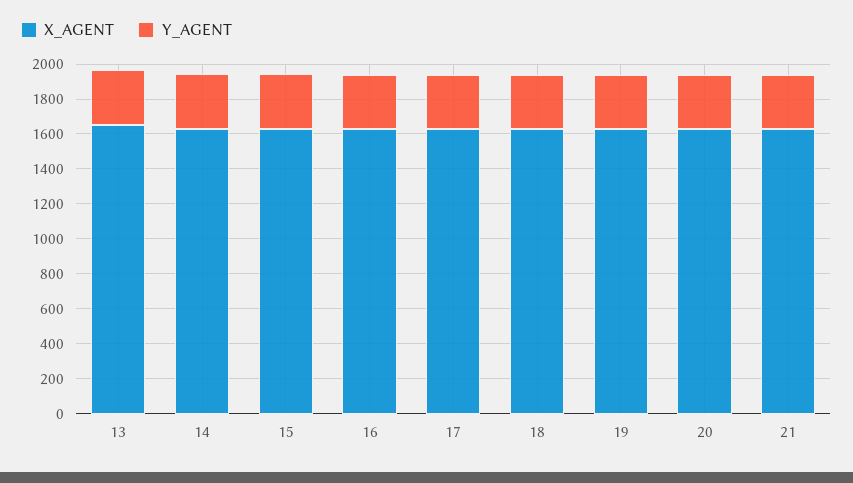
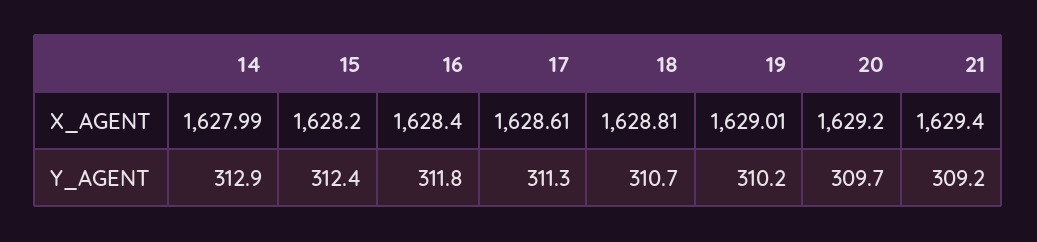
  {
    "X_AGENT": {
-     "13": 1650,
      "14": 1627.99,
      "15": 1628.2,
      "16": 1628.4,
      "17": 1628.61,
      "18": 1628.81,
      "19": 1629.01,
      "20": 1629.2,
      "21": 1629.4
    },
    "Y_AGENT": {
-     "13": 300,
      "14": 312.9,
      "15": 312.4,
      "16": 311.8,
      "17": 311.3,
      "18": 310.7,
      "19": 310.2,
      "20": 309.7,
      "21": 309.2
    }
  }

